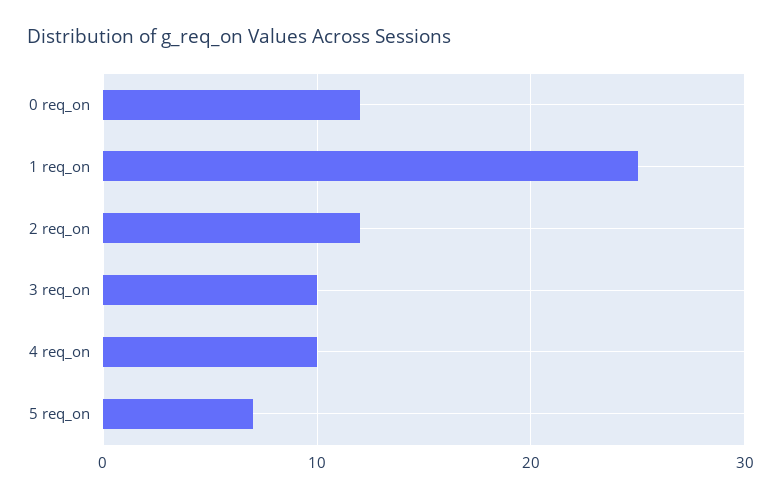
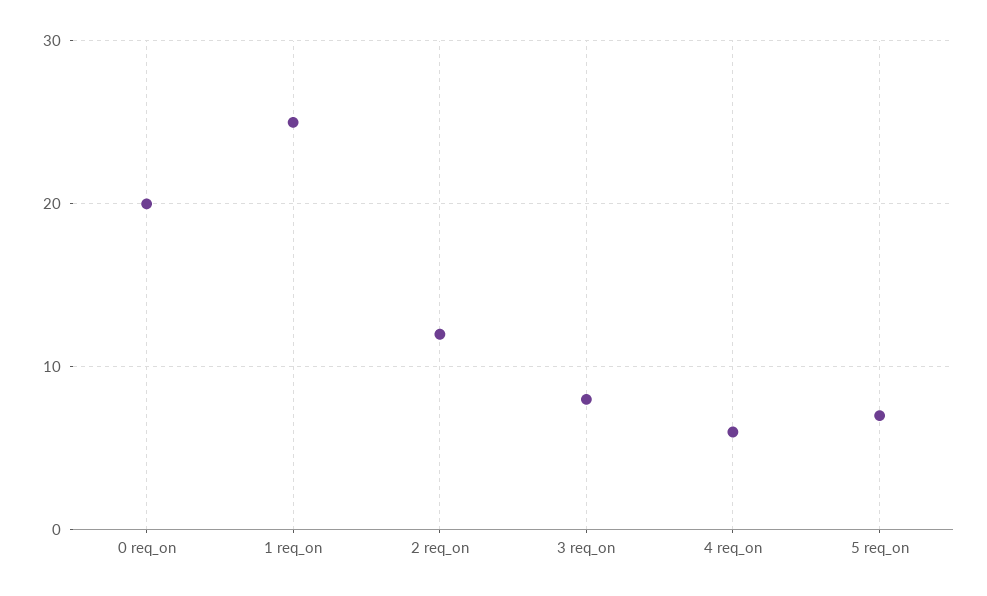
  {
-   "0 req_on": 12,
+   "0 req_on": 20,
    "1 req_on": 25,
    "2 req_on": 12,
-   "3 req_on": 10,
+   "3 req_on": 8,
-   "4 req_on": 10,
+   "4 req_on": 6,
    "5 req_on": 7
  }

